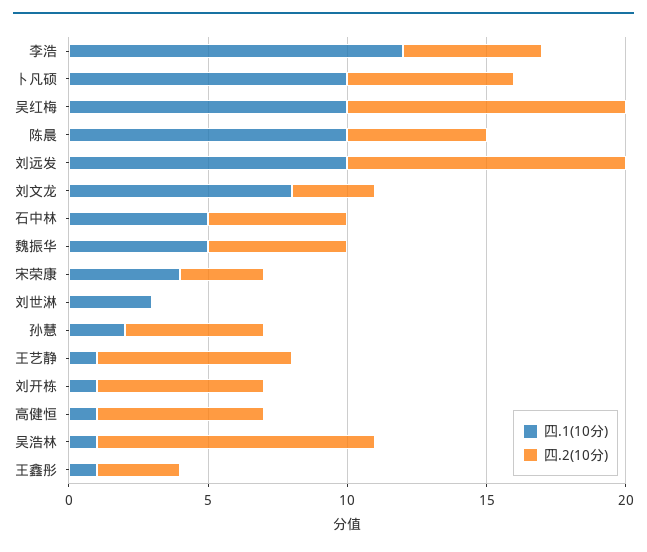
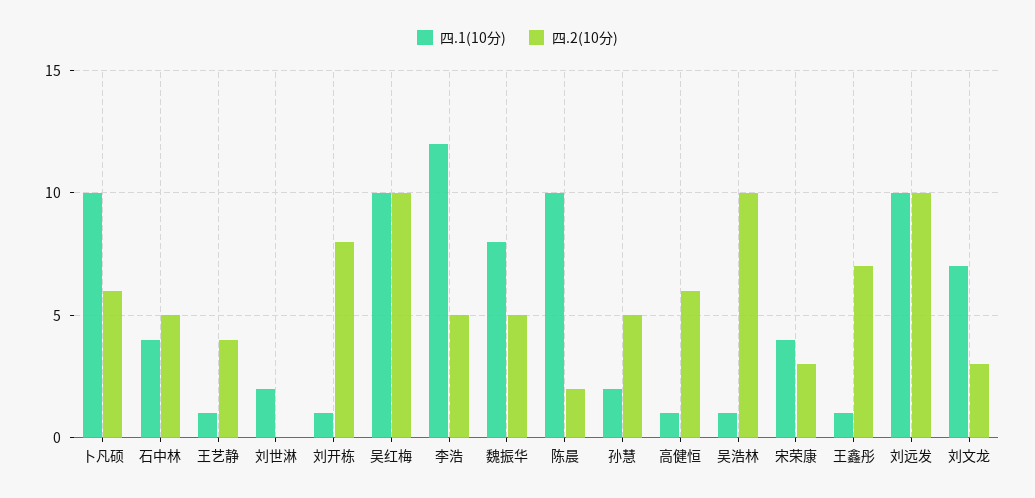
  {
    "四.1(10分)": {
      "李浩": 12,
      "卜凡硕": 10,
      "吴红梅": 10,
      "陈晨": 10,
      "刘远发": 10,
-     "刘文龙": 8,
+     "刘文龙": 7,
-     "石中林": 5,
+     "石中林": 4,
-     "魏振华": 5,
+     "魏振华": 8,
      "宋荣康": 4,
-     "刘世淋": 3,
+     "刘世淋": 2,
      "孙慧": 2,
      "王艺静": 1,
      "刘开栋": 1,
      "高健恒": 1,
      "吴浩林": 1,
      "王鑫彤": 1
    },
    "四.2(10分)": {
      "李浩": 5,
      "卜凡硕": 6,
      "吴红梅": 10,
-     "陈晨": 5,
+     "陈晨": 2,
      "刘远发": 10,
      "刘文龙": 3,
      "石中林": 5,
      "魏振华": 5,
      "宋荣康": 3,
      "刘世淋": 0,
      "孙慧": 5,
-     "王艺静": 7,
+     "王艺静": 4,
-     "刘开栋": 6,
+     "刘开栋": 8,
      "高健恒": 6,
      "吴浩林": 10,
-     "王鑫彤": 3
+     "王鑫彤": 7
    }
  }

